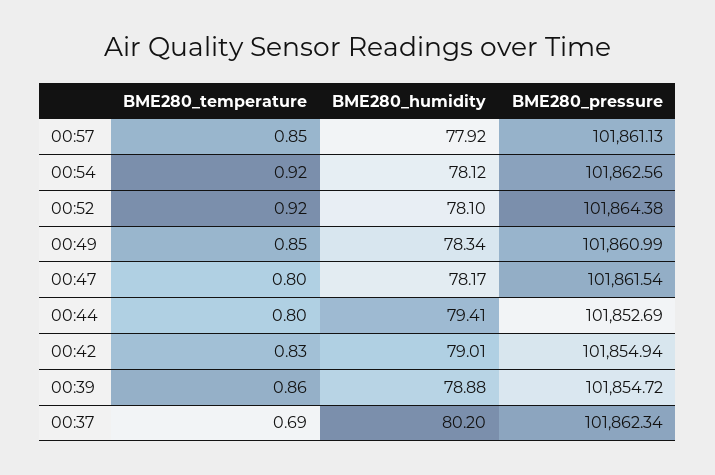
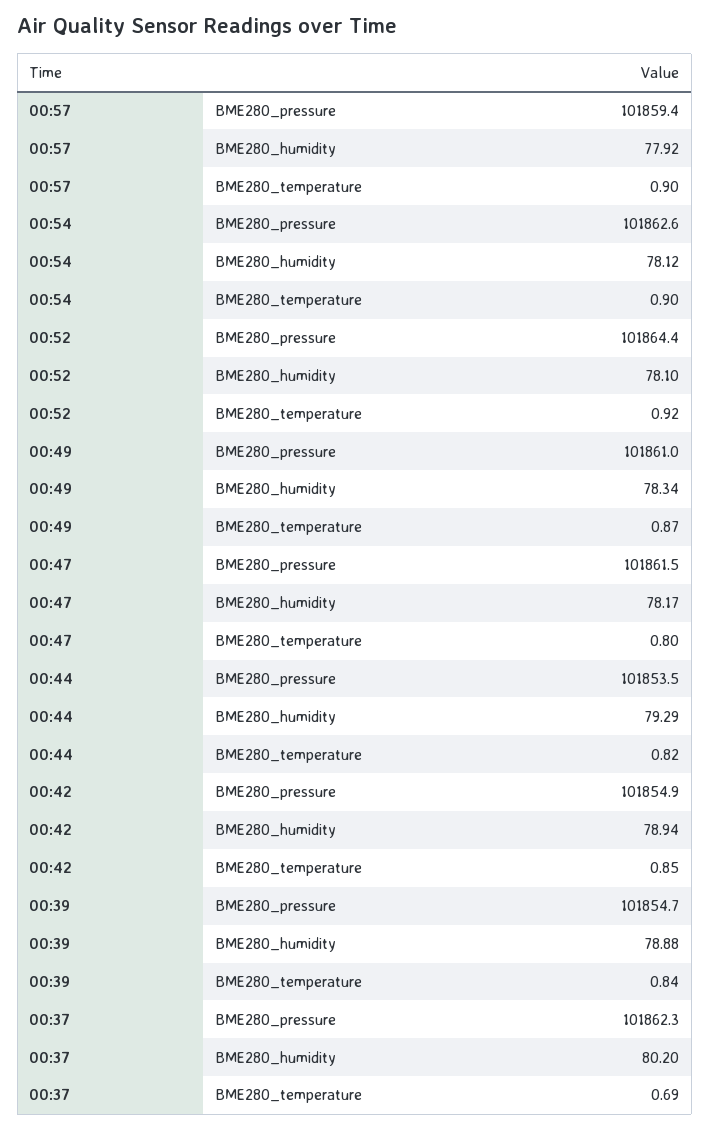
  {
    "BME280_temperature": {
-     "00:57": 0.85,
+     "00:57": 0.9,
-     "00:54": 0.92,
+     "00:54": 0.9,
      "00:52": 0.92,
-     "00:49": 0.85,
+     "00:49": 0.87,
      "00:47": 0.8,
-     "00:44": 0.8,
+     "00:44": 0.82,
-     "00:42": 0.83,
+     "00:42": 0.85,
-     "00:39": 0.86,
+     "00:39": 0.84,
      "00:37": 0.69
    },
    "BME280_humidity": {
      "00:57": 77.92,
      "00:54": 78.12,
      "00:52": 78.1,
      "00:49": 78.34,
      "00:47": 78.17,
-     "00:44": 79.41,
+     "00:44": 79.29,
-     "00:42": 79.01,
+     "00:42": 78.94,
      "00:39": 78.88,
      "00:37": 80.2
    },
    "BME280_pressure": {
-     "00:57": 101861.13,
+     "00:57": 101859.4,
      "00:54": 101862.56,
      "00:52": 101864.38,
      "00:49": 101860.99,
      "00:47": 101861.54,
-     "00:44": 101852.69,
+     "00:44": 101853.5,
      "00:42": 101854.94,
      "00:39": 101854.72,
      "00:37": 101862.34
    }
  }

